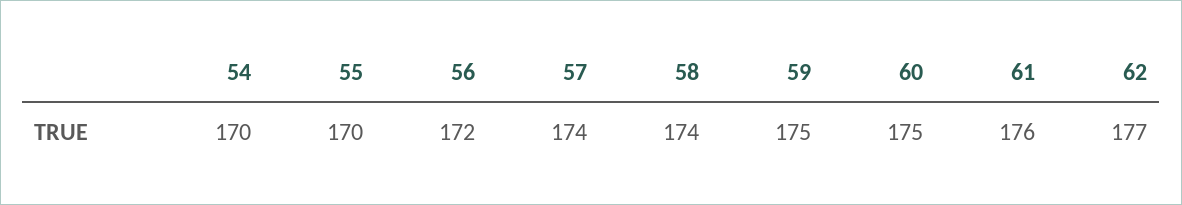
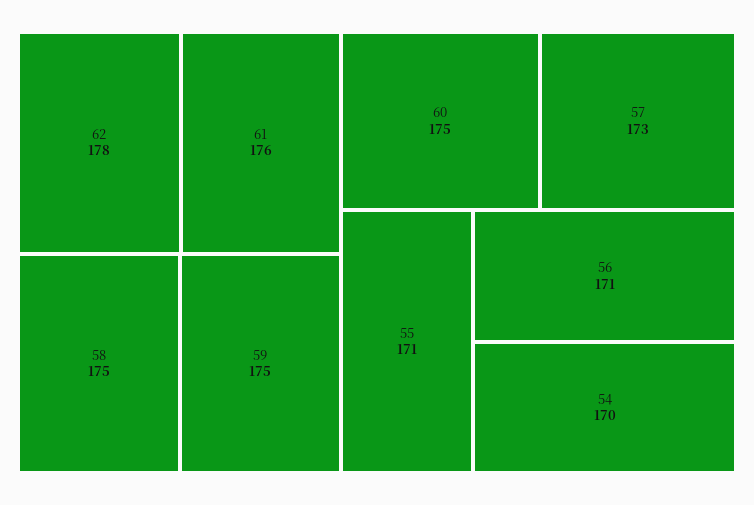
  {
    "54": 170,
-   "55": 170,
+   "55": 171,
-   "56": 172,
+   "56": 171,
-   "57": 174,
+   "57": 173,
-   "58": 174,
+   "58": 175,
    "59": 175,
    "60": 175,
    "61": 176,
-   "62": 177
+   "62": 178
  }

